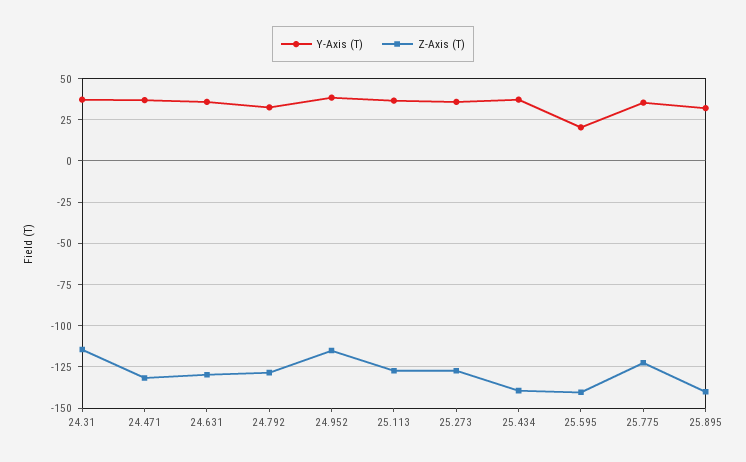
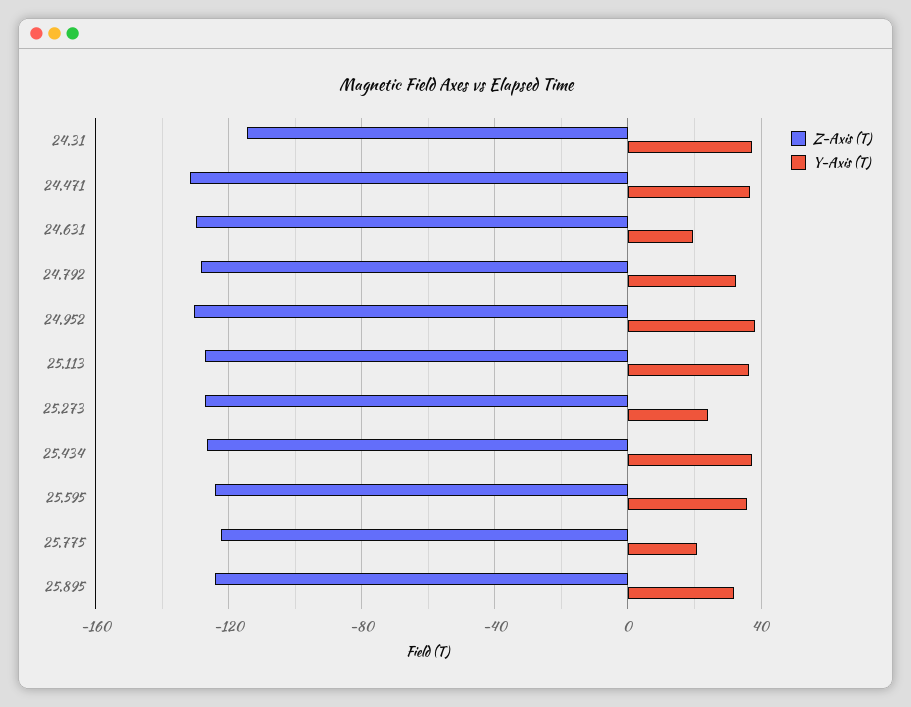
  {
    "Y-Axis (T)": {
      "24.31": 35,
      "24.471": 35,
-     "24.631": 35,
+     "24.631": 20,
      "24.792": 30,
      "24.952": 40,
      "25.113": 35,
-     "25.273": 35,
+     "25.273": 25,
      "25.434": 35,
-     "25.595": 20,
+     "25.595": 35,
-     "25.775": 35,
+     "25.775": 20,
      "25.895": 30
    },
    "Z-Axis (T)": {
      "24.31": -115,
      "24.471": -130,
      "24.631": -130,
      "24.792": -130,
-     "24.952": -115,
+     "24.952": -130,
      "25.113": -125,
      "25.273": -125,
-     "25.434": -140,
+     "25.434": -125,
-     "25.595": -140,
+     "25.595": -125,
      "25.775": -120,
-     "25.895": -140
+     "25.895": -125
    }
  }

